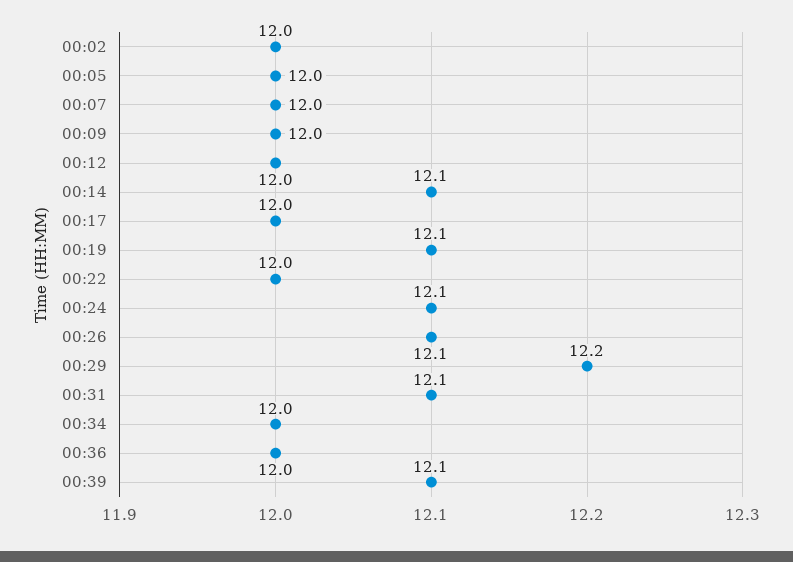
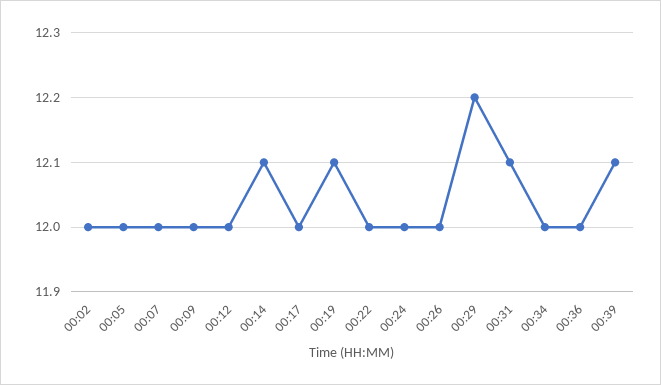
  {
    "00:02": 12,
    "00:05": 12,
    "00:07": 12,
    "00:09": 12,
    "00:12": 12,
    "00:14": 12.1,
    "00:17": 12,
    "00:19": 12.1,
    "00:22": 12,
-   "00:24": 12.1,
+   "00:24": 12,
-   "00:26": 12.1,
+   "00:26": 12,
    "00:29": 12.2,
    "00:31": 12.1,
    "00:34": 12,
    "00:36": 12,
    "00:39": 12.1
  }

